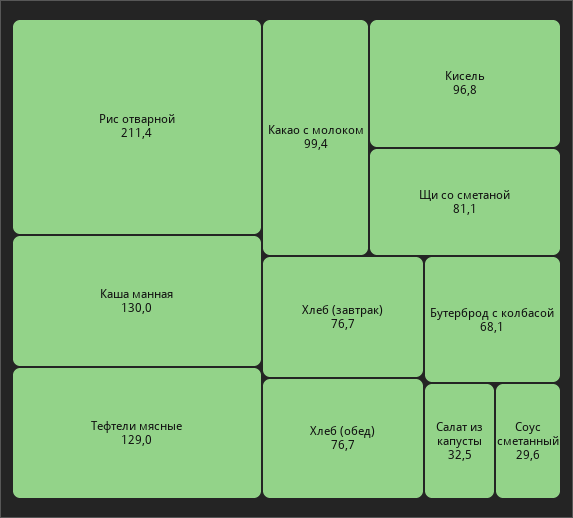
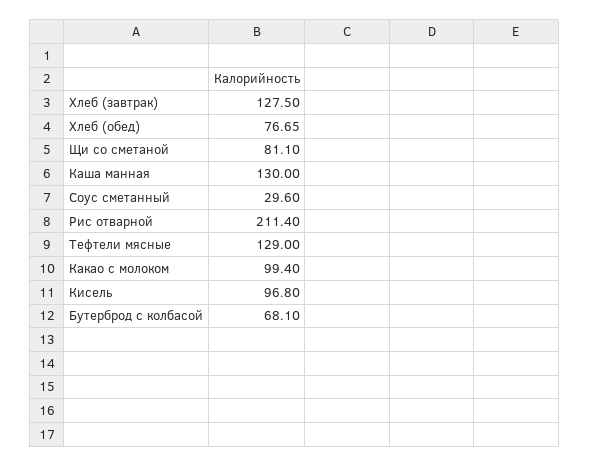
  {
    "Рис отварной": 211.4,
    "Каша манная": 130,
    "Тефтели мясные": 129,
    "Какао с молоком": 99.4,
    "Кисель": 96.8,
    "Щи со сметаной": 81.1,
-   "Хлеб (завтрак)": 76.7,
+   "Хлеб (завтрак)": 127.5,
    "Хлеб (обед)": 76.65,
    "Бутерброд с колбасой": 68.1,
-   "Салат из капусты": 32.5,
    "Соус сметанный": 29.6
  }

